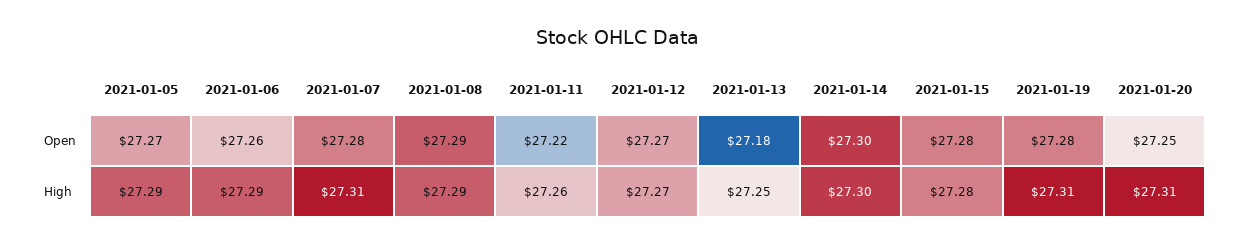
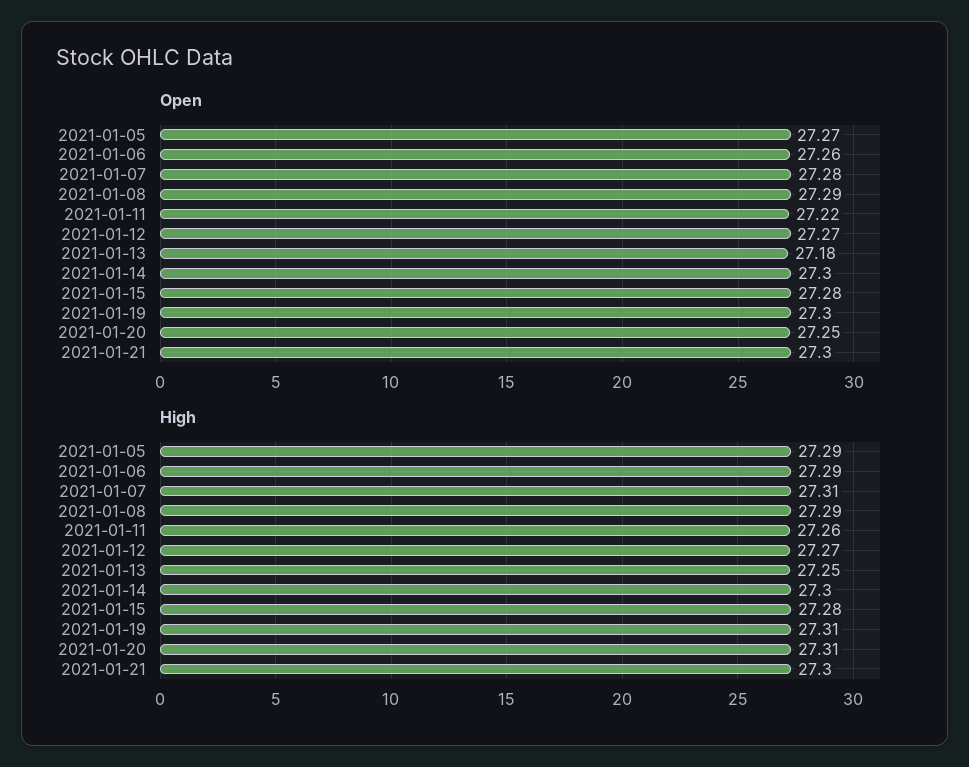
  {
    "Open": {
      "2021-01-05": 27.27,
      "2021-01-06": 27.26,
      "2021-01-07": 27.28,
      "2021-01-08": 27.29,
      "2021-01-11": 27.22,
      "2021-01-12": 27.27,
      "2021-01-13": 27.18,
      "2021-01-14": 27.3,
      "2021-01-15": 27.28,
-     "2021-01-19": 27.28,
+     "2021-01-19": 27.3,
-     "2021-01-20": 27.25
+     "2021-01-20": 27.25,
+     "2021-01-21": 27.3
    },
    "High": {
      "2021-01-05": 27.29,
      "2021-01-06": 27.29,
      "2021-01-07": 27.31,
      "2021-01-08": 27.29,
      "2021-01-11": 27.26,
      "2021-01-12": 27.27,
      "2021-01-13": 27.25,
      "2021-01-14": 27.3,
      "2021-01-15": 27.28,
      "2021-01-19": 27.31,
-     "2021-01-20": 27.31
+     "2021-01-20": 27.31,
+     "2021-01-21": 27.3
    }
  }

